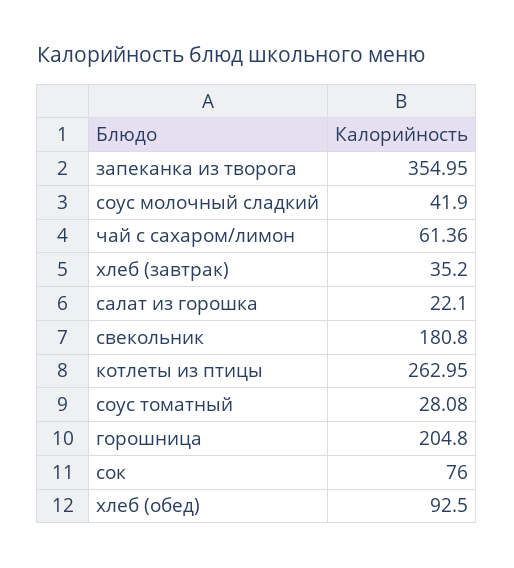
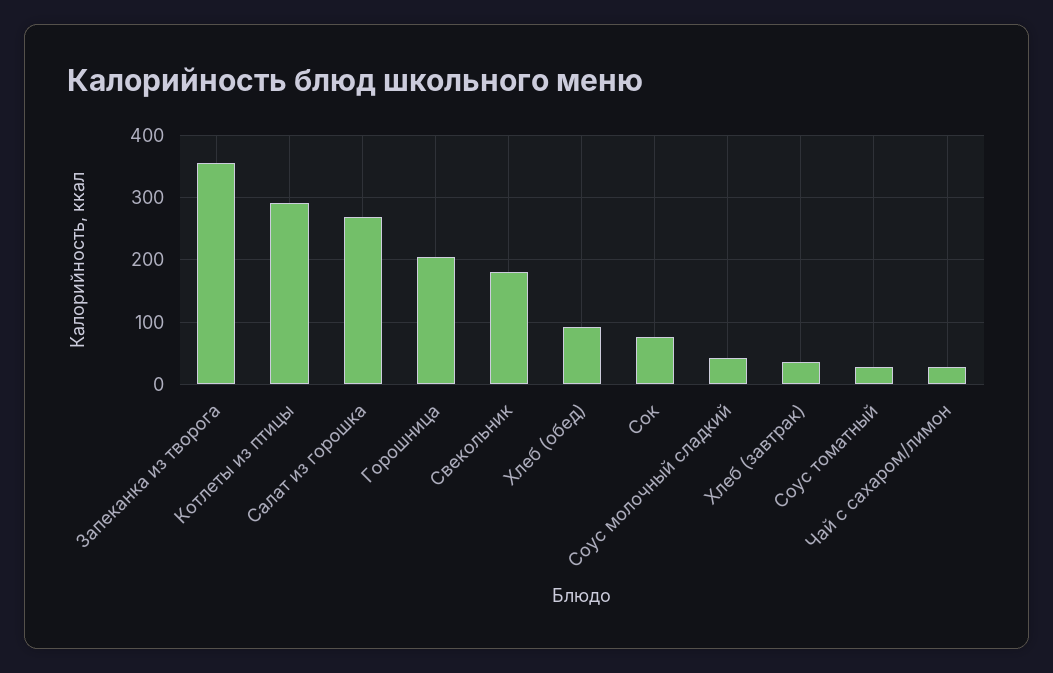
  {
    "запеканка из творога": 354.95,
    "соус молочный сладкий": 41.9,
-   "чай с сахаром/лимон": 61.36,
+   "чай с сахаром/лимон": 30,
    "хлеб (завтрак)": 35.2,
-   "салат из горошка": 22.1,
+   "салат из горошка": 270,
    "свекольник": 180.8,
-   "котлеты из птицы": 262.95,
+   "котлеты из птицы": 290,
    "соус томатный": 28.08,
    "горошница": 204.8,
    "сок": 76,
    "хлеб (обед)": 92.5
  }

